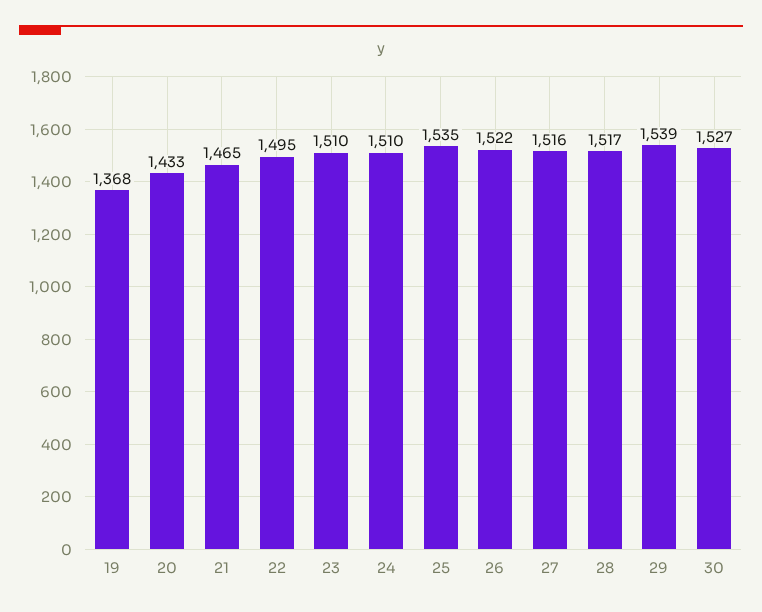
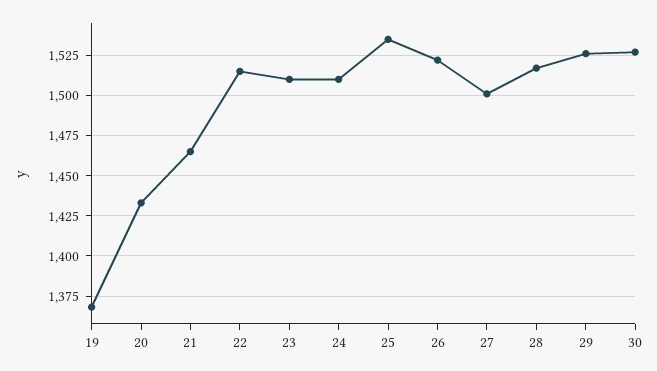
  {
    "19": 1368,
    "20": 1433,
    "21": 1465,
-   "22": 1495,
+   "22": 1515,
    "23": 1510,
    "24": 1510,
    "25": 1535,
    "26": 1522,
-   "27": 1516,
+   "27": 1500,
    "28": 1517,
-   "29": 1539,
+   "29": 1525,
    "30": 1527
  }

